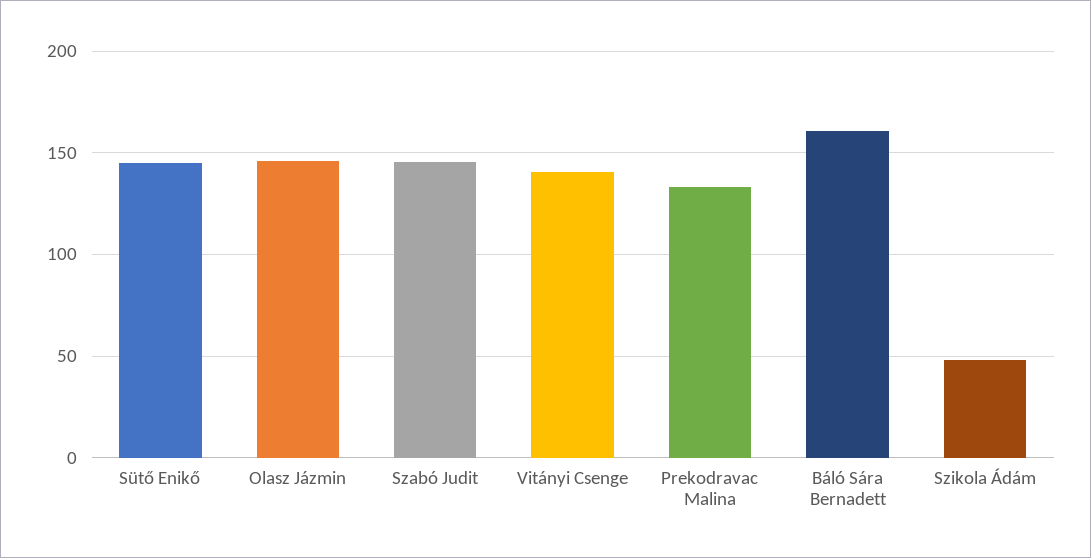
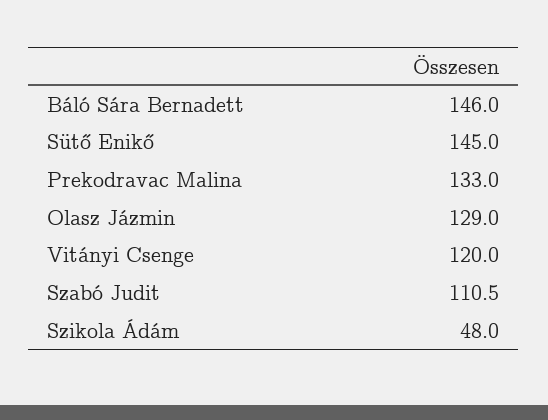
  {
    "Sütő Enikő": 145,
-   "Olasz Jázmin": 145,
+   "Olasz Jázmin": 129,
-   "Szabó Judit": 145,
+   "Szabó Judit": 110.5,
-   "Vitányi Csenge": 140,
+   "Vitányi Csenge": 120,
    "Prekodravac Malina": 133,
-   "Báló Sára Bernadett": 160,
+   "Báló Sára Bernadett": 146,
    "Szikola Ádám": 48
  }

